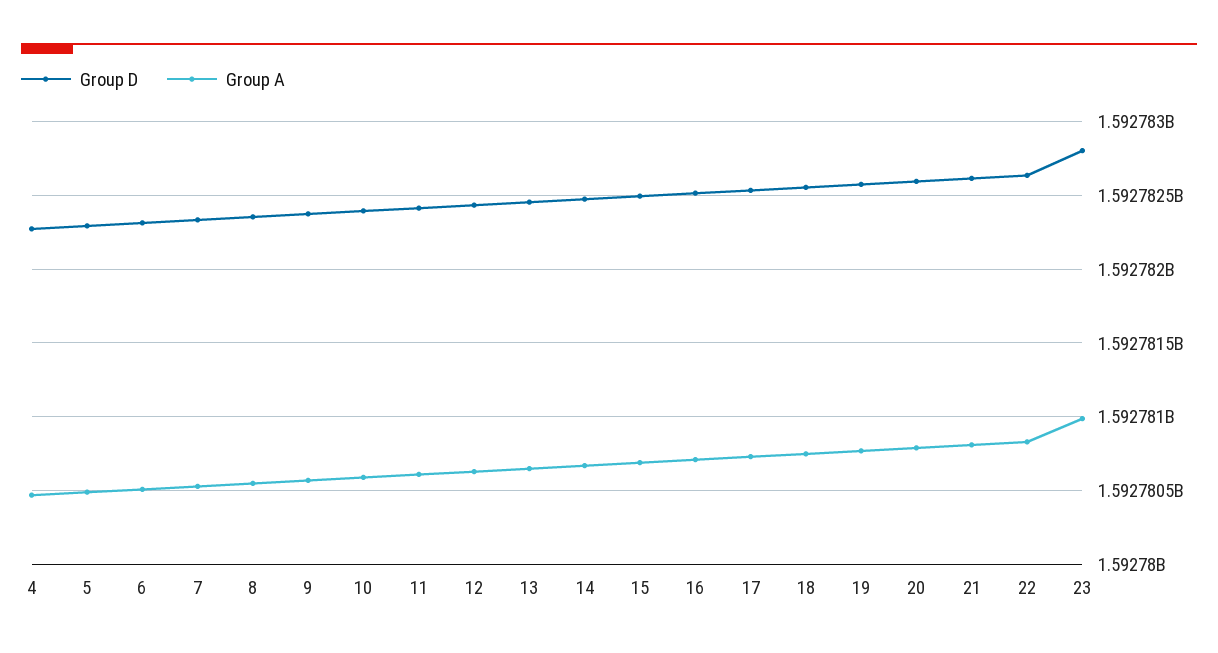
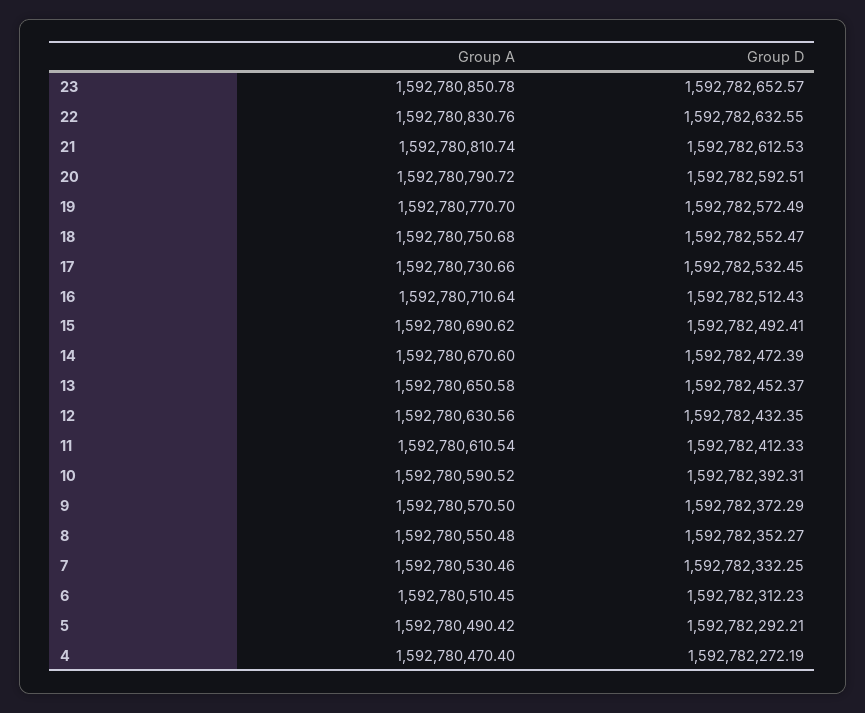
  {
    "Group D": {
      "4": 1592782272.19,
      "5": 1592782292.21,
      "6": 1592782312.23,
      "7": 1592782332.25,
      "8": 1592782352.27,
      "9": 1592782372.29,
      "10": 1592782392.31,
      "11": 1592782412.33,
      "12": 1592782432.35,
      "13": 1592782452.37,
      "14": 1592782472.39,
      "15": 1592782492.41,
      "16": 1592782512.43,
      "17": 1592782532.45,
      "18": 1592782552.47,
      "19": 1592782572.49,
      "20": 1592782592.51,
      "21": 1592782612.53,
      "22": 1592782632.55,
-     "23": 1592782800
+     "23": 1592782652.57
    },
    "Group A": {
      "4": 1592780470.4,
      "5": 1592780490.42,
      "6": 1592780510.45,
      "7": 1592780530.46,
      "8": 1592780550.48,
      "9": 1592780570.5,
      "10": 1592780590.52,
      "11": 1592780610.54,
      "12": 1592780630.56,
      "13": 1592780650.58,
      "14": 1592780670.6,
      "15": 1592780690.62,
      "16": 1592780710.64,
      "17": 1592780730.66,
      "18": 1592780750.68,
      "19": 1592780770.7,
      "20": 1592780790.72,
      "21": 1592780810.74,
      "22": 1592780830.76,
-     "23": 1592781000
+     "23": 1592780850.78
    }
  }

